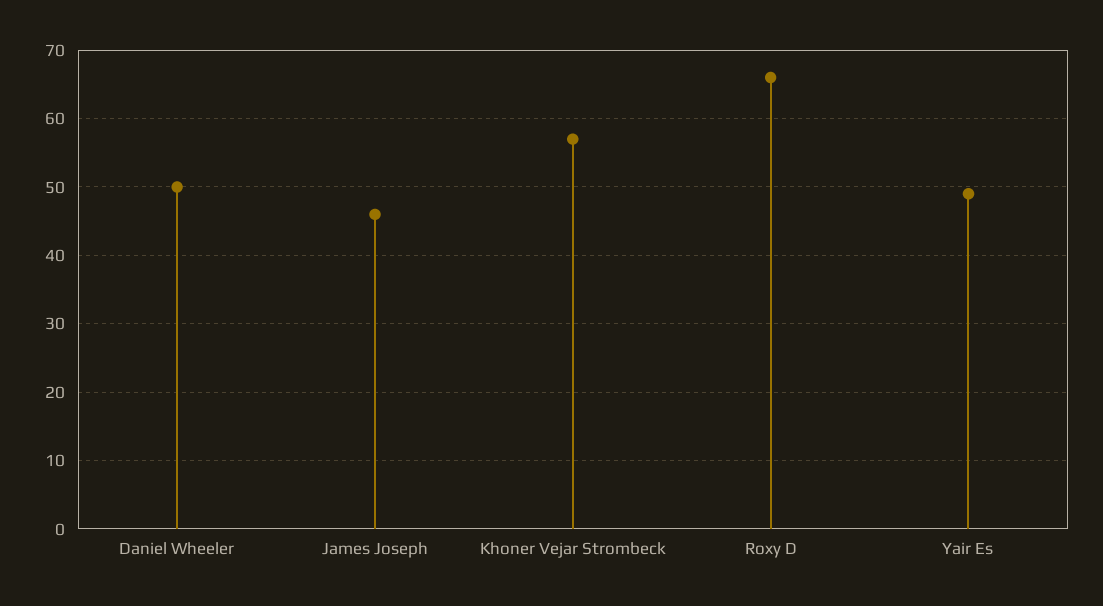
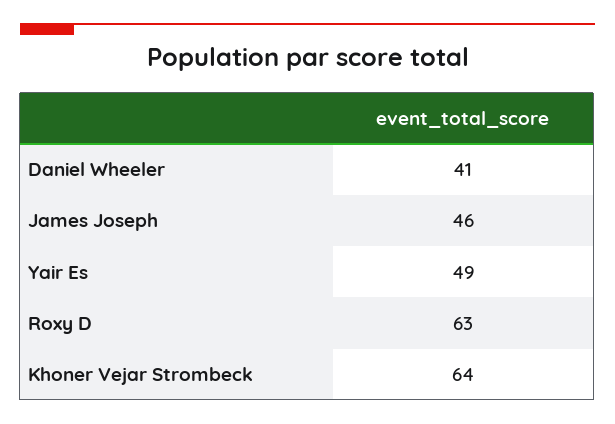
  {
-   "Daniel Wheeler": 50,
+   "Daniel Wheeler": 41,
    "James Joseph": 46,
-   "Khoner Vejar Strombeck": 57,
+   "Khoner Vejar Strombeck": 64,
-   "Roxy D": 66,
+   "Roxy D": 63,
    "Yair Es": 49
  }

